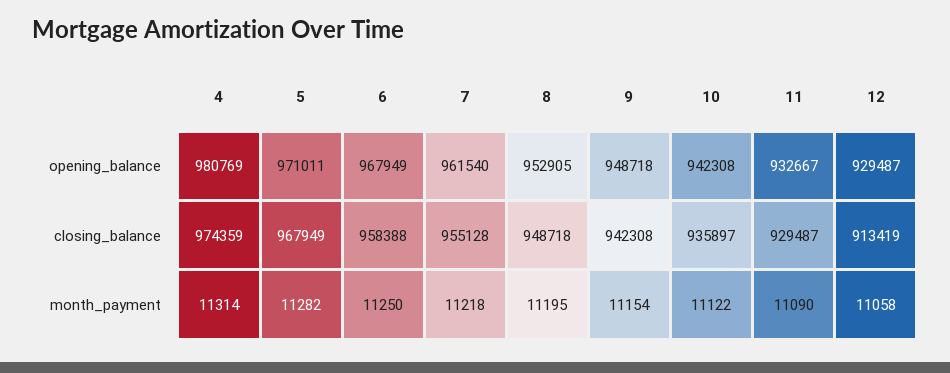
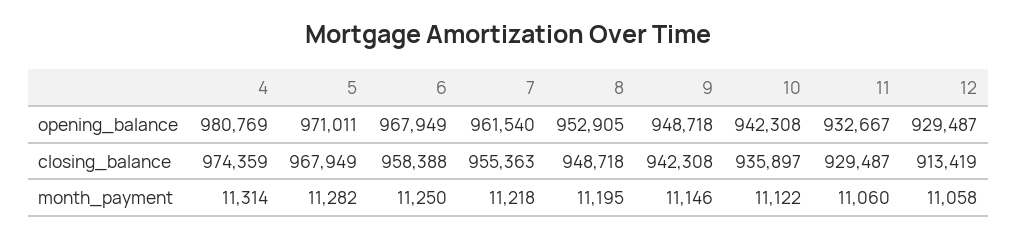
  {
    "4": {
      "opening_balance": 980769,
      "closing_balance": 974359,
      "month_payment": 11314
    },
    "5": {
      "opening_balance": 971011,
      "closing_balance": 967949,
      "month_payment": 11282
    },
    "6": {
      "opening_balance": 967949,
      "closing_balance": 958388,
      "month_payment": 11250
    },
    "7": {
      "opening_balance": 961540,
-     "closing_balance": 955128,
+     "closing_balance": 955363,
      "month_payment": 11218
    },
    "8": {
      "opening_balance": 952905,
      "closing_balance": 948718,
      "month_payment": 11195
    },
    "9": {
      "opening_balance": 948718,
      "closing_balance": 942308,
-     "month_payment": 11154
+     "month_payment": 11146
    },
    "10": {
      "opening_balance": 942308,
      "closing_balance": 935897,
      "month_payment": 11122
    },
    "11": {
      "opening_balance": 932667,
      "closing_balance": 929487,
-     "month_payment": 11090
+     "month_payment": 11060
    },
    "12": {
      "opening_balance": 929487,
      "closing_balance": 913419,
      "month_payment": 11058
    }
  }

